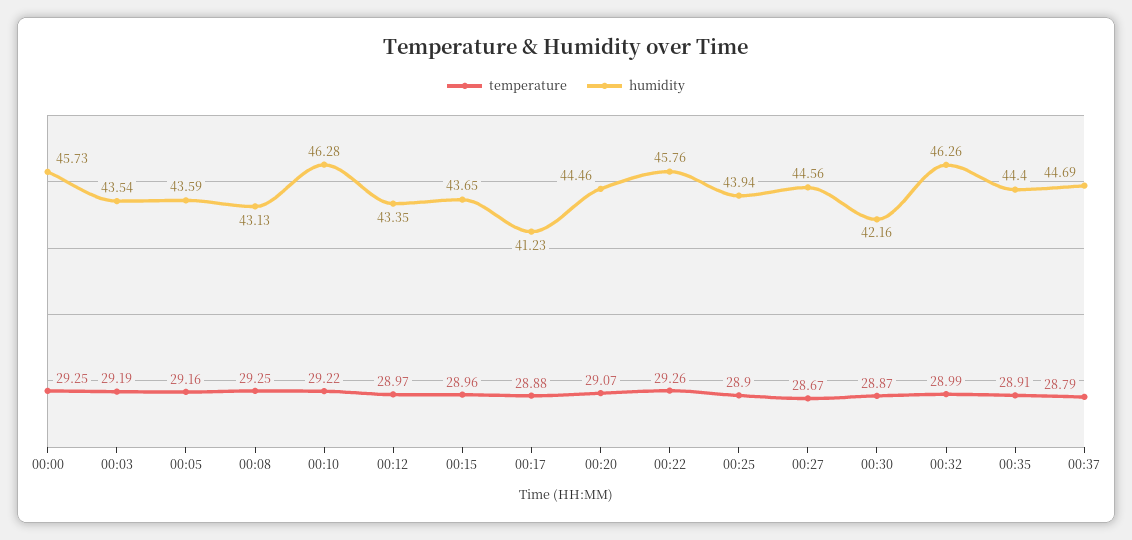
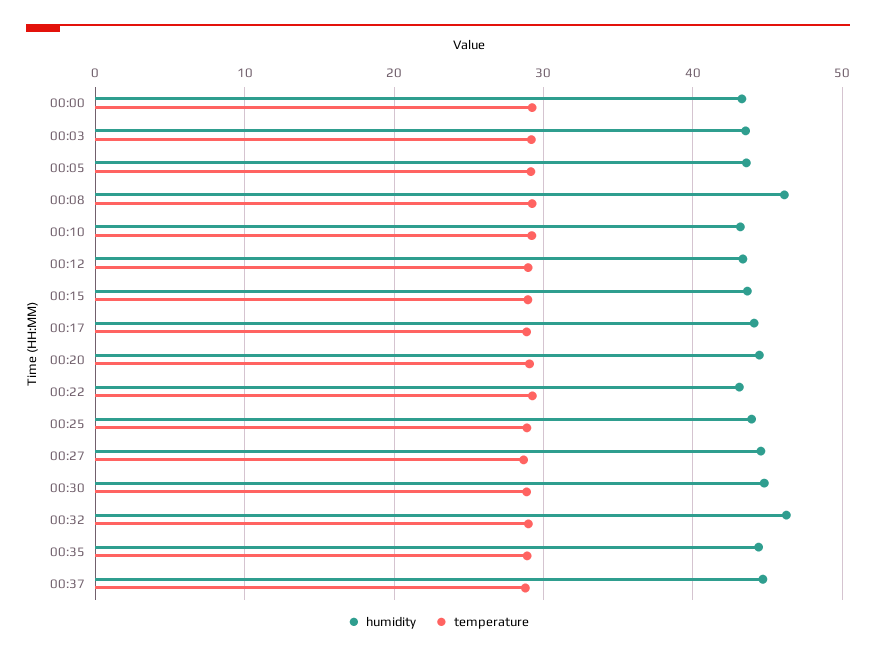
  {
    "temperature": {
      "00:00": 29.25,
      "00:03": 29.19,
      "00:05": 29.16,
      "00:08": 29.25,
      "00:10": 29.22,
      "00:12": 28.97,
      "00:15": 28.96,
      "00:17": 28.88,
      "00:20": 29.07,
      "00:22": 29.26,
      "00:25": 28.9,
      "00:27": 28.67,
      "00:30": 28.87,
      "00:32": 28.99,
      "00:35": 28.91,
      "00:37": 28.79
    },
    "humidity": {
-     "00:00": 45.73,
+     "00:00": 43,
      "00:03": 43.54,
      "00:05": 43.59,
-     "00:08": 43.13,
+     "00:08": 46,
-     "00:10": 46.28,
+     "00:10": 43,
      "00:12": 43.35,
      "00:15": 43.65,
-     "00:17": 41.23,
+     "00:17": 44,
      "00:20": 44.46,
-     "00:22": 45.76,
+     "00:22": 43,
      "00:25": 43.94,
      "00:27": 44.56,
-     "00:30": 42.16,
+     "00:30": 45,
      "00:32": 46.26,
      "00:35": 44.4,
      "00:37": 44.69
    }
  }

